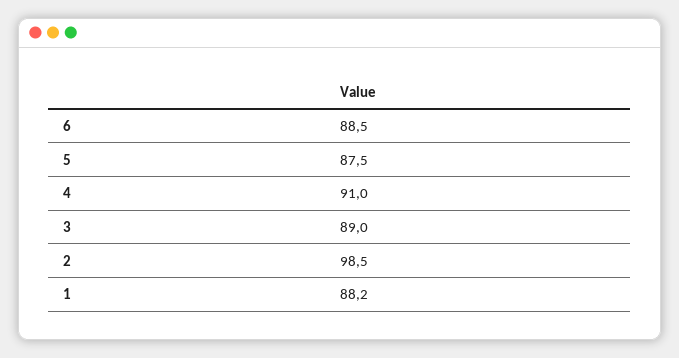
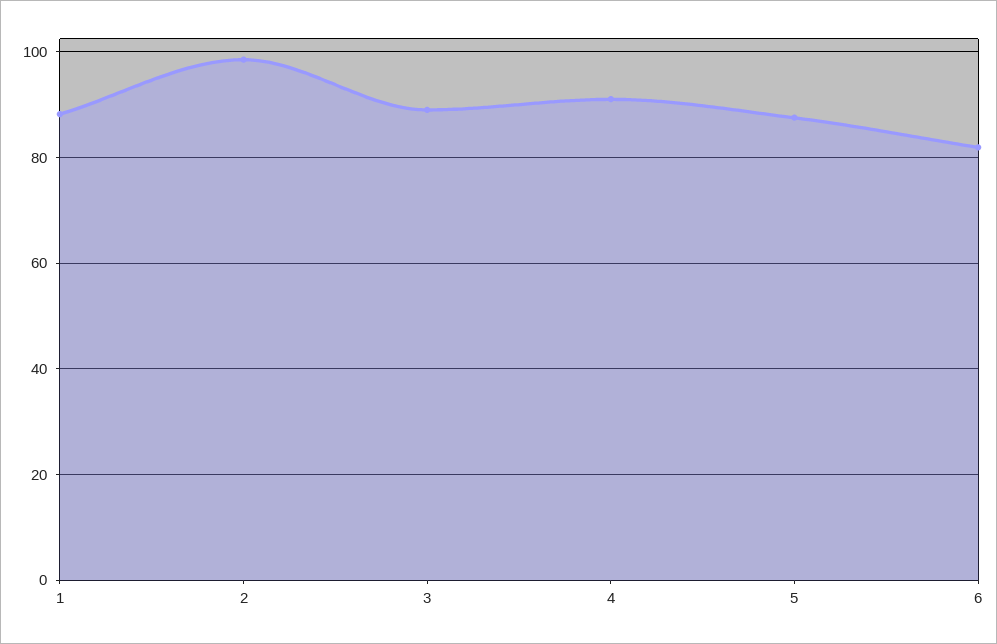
  {
-   "6": 88.5,
+   "6": 82,
    "5": 87.5,
    "4": 91,
    "3": 89,
    "2": 98.5,
    "1": 88.2
  }

